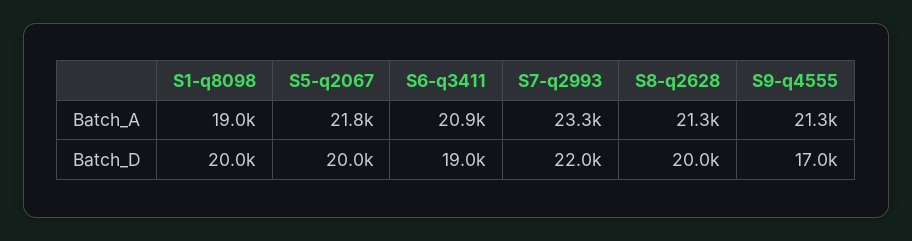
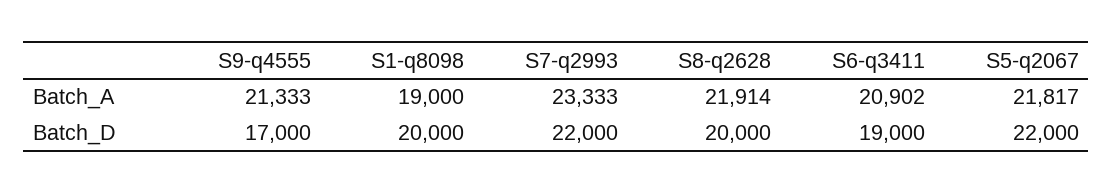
  {
    "S1-q8098": {
      "Batch_A": 19000,
      "Batch_D": 20000
    },
    "S5-q2067": {
      "Batch_A": 21817,
-     "Batch_D": 20000
+     "Batch_D": 22000
    },
    "S6-q3411": {
      "Batch_A": 20902,
      "Batch_D": 19000
    },
    "S7-q2993": {
      "Batch_A": 23333,
      "Batch_D": 22000
    },
    "S8-q2628": {
-     "Batch_A": 21300,
+     "Batch_A": 21914,
      "Batch_D": 20000
    },
    "S9-q4555": {
      "Batch_A": 21333,
      "Batch_D": 17000
    }
  }

